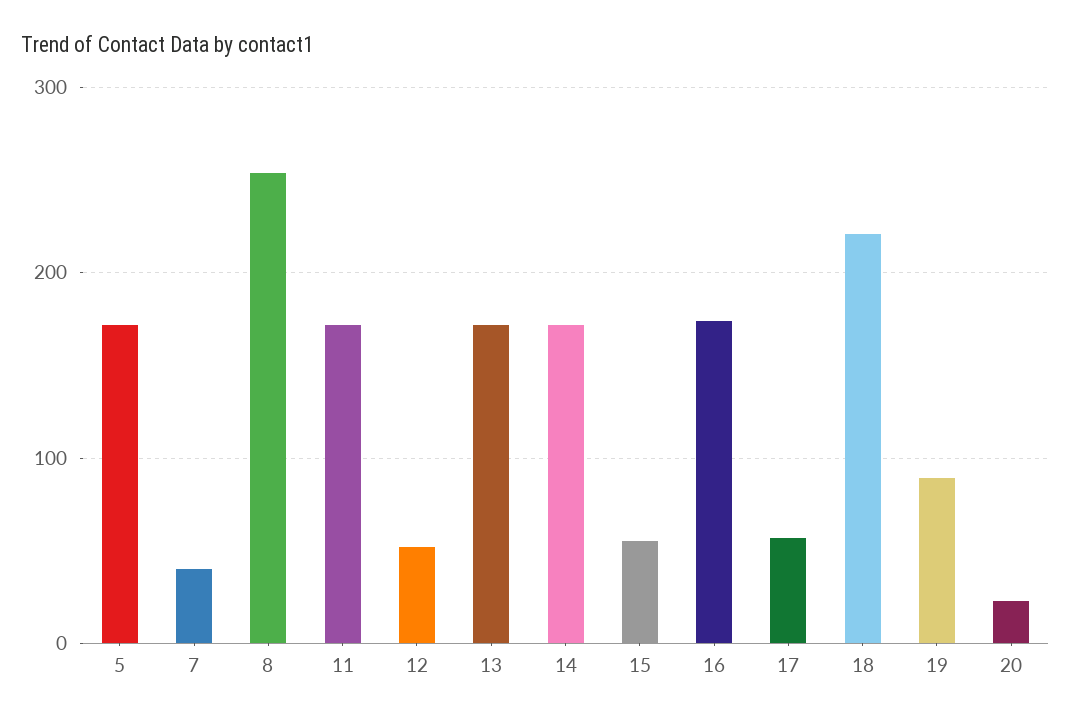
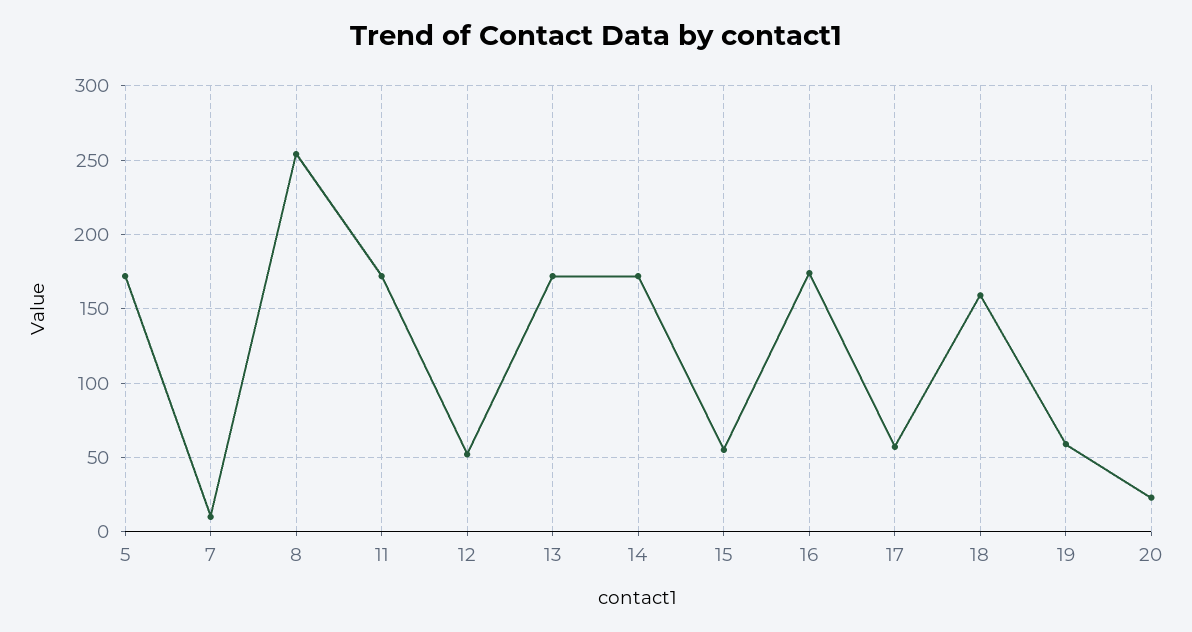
  {
    "5": 170,
-   "7": 40,
+   "7": 10,
    "8": 255,
    "11": 170,
    "12": 50,
    "13": 170,
    "14": 170,
    "15": 55,
    "16": 175,
    "17": 55,
-   "18": 220,
+   "18": 160,
-   "19": 90,
+   "19": 60,
    "20": 25
  }

